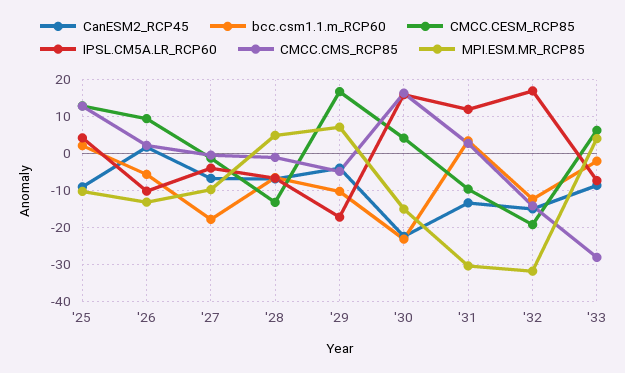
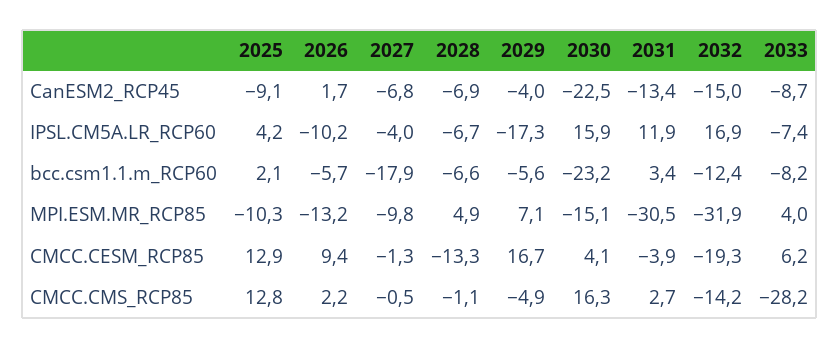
  {
    "CanESM2_RCP45": {
      "'25": -9.1,
      "'26": 1.7,
      "'27": -6.8,
      "'28": -6.9,
      "'29": -4,
      "'30": -22.5,
      "'31": -13.4,
      "'32": -15,
      "'33": -8.7
    },
    "bcc.csm1.1.m_RCP60": {
      "'25": 2.1,
      "'26": -5.7,
      "'27": -17.9,
      "'28": -6.6,
-     "'29": -10,
+     "'29": -5.6,
      "'30": -23.2,
      "'31": 3.4,
      "'32": -12.4,
-     "'33": -2
+     "'33": -8.2
    },
    "CMCC.CESM_RCP85": {
      "'25": 12.9,
      "'26": 9.4,
      "'27": -1.3,
      "'28": -13.3,
      "'29": 16.7,
      "'30": 4.1,
-     "'31": -10,
+     "'31": -3.9,
      "'32": -19.3,
      "'33": 6.2
    },
    "IPSL.CM5A.LR_RCP60": {
      "'25": 4.2,
      "'26": -10.2,
      "'27": -4,
      "'28": -6.7,
      "'29": -17.3,
      "'30": 15.9,
      "'31": 11.9,
      "'32": 16.9,
      "'33": -7.4
    },
    "CMCC.CMS_RCP85": {
      "'25": 12.8,
      "'26": 2.2,
      "'27": -0.5,
      "'28": -1.1,
      "'29": -4.9,
      "'30": 16.3,
      "'31": 2.7,
      "'32": -14.2,
      "'33": -28.2
    },
    "MPI.ESM.MR_RCP85": {
      "'25": -10.3,
      "'26": -13.2,
      "'27": -9.8,
      "'28": 4.9,
      "'29": 7.1,
      "'30": -15.1,
      "'31": -30.5,
      "'32": -31.9,
      "'33": 4
    }
  }

